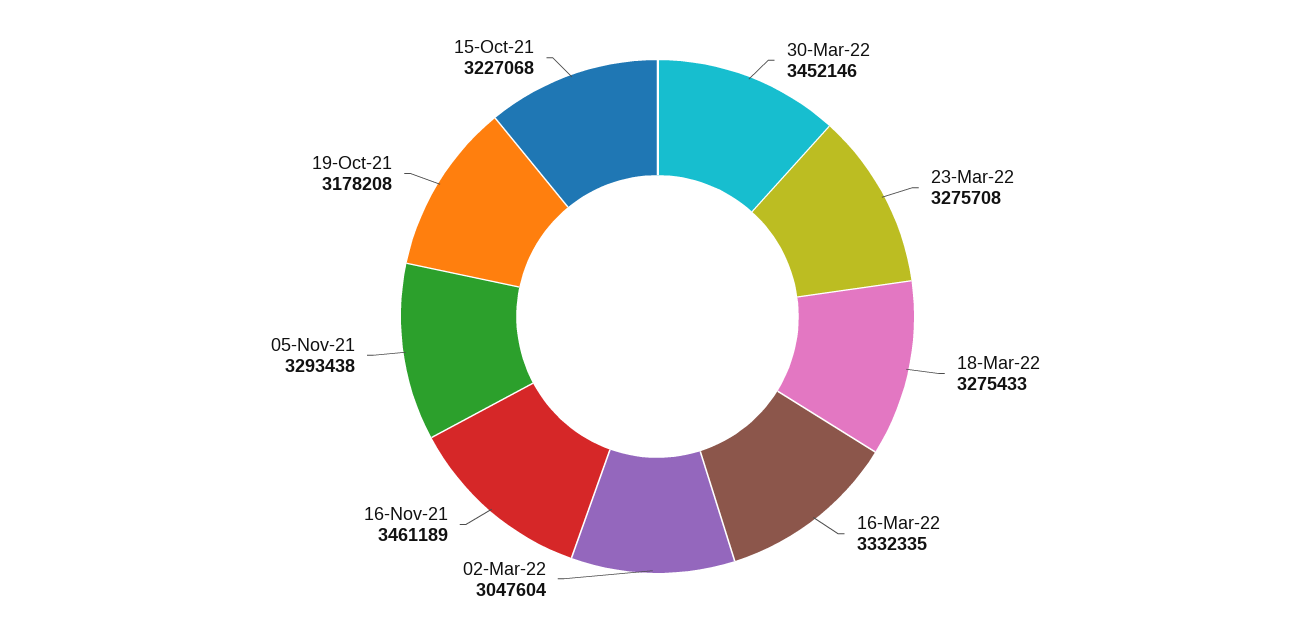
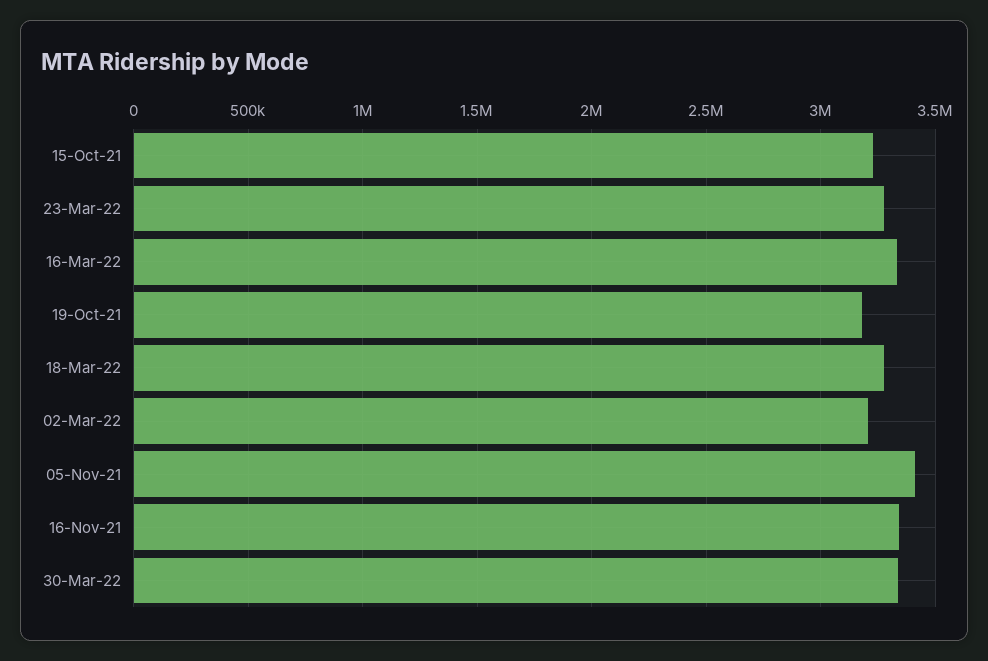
  {
-   "30-Mar-22": 3452146,
+   "30-Mar-22": 3350000,
    "23-Mar-22": 3275708,
    "18-Mar-22": 3275433,
    "16-Mar-22": 3332335,
-   "02-Mar-22": 3047604,
+   "02-Mar-22": 3200000,
-   "16-Nov-21": 3461189,
+   "16-Nov-21": 3350000,
-   "05-Nov-21": 3293438,
+   "05-Nov-21": 3400000,
    "19-Oct-21": 3178208,
    "15-Oct-21": 3227068
  }

